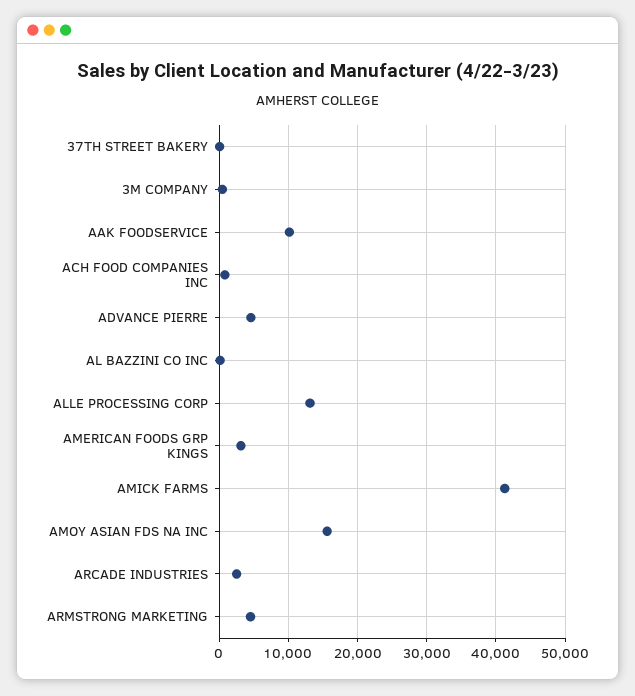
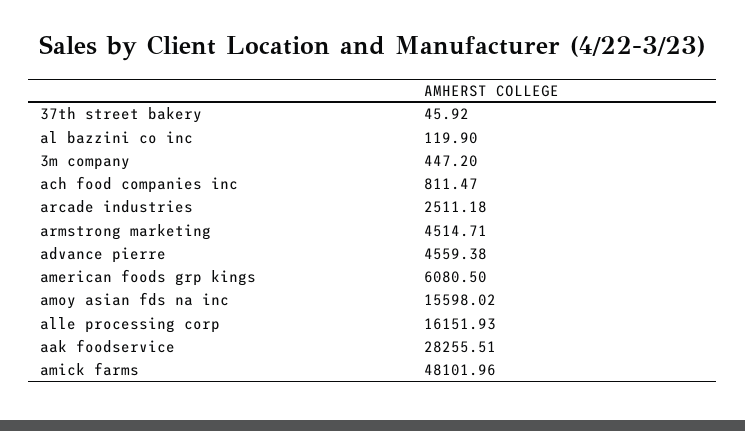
  {
    "37TH STREET BAKERY": 45.92,
    "3M COMPANY": 447.2,
-   "AAK FOODSERVICE": 10000,
+   "AAK FOODSERVICE": 28255.51,
    "ACH FOOD COMPANIES INC": 811.47,
    "ADVANCE PIERRE": 4559.38,
    "AL BAZZINI CO INC": 119.9,
-   "ALLE PROCESSING CORP": 13000,
+   "ALLE PROCESSING CORP": 16151.93,
-   "AMERICAN FOODS GRP KINGS": 3000,
+   "AMERICAN FOODS GRP KINGS": 6080.5,
-   "AMICK FARMS": 41000,
+   "AMICK FARMS": 48101.96,
    "AMOY ASIAN FDS NA INC": 15598.02,
    "ARCADE INDUSTRIES": 2511.18,
    "ARMSTRONG MARKETING": 4514.71
  }

